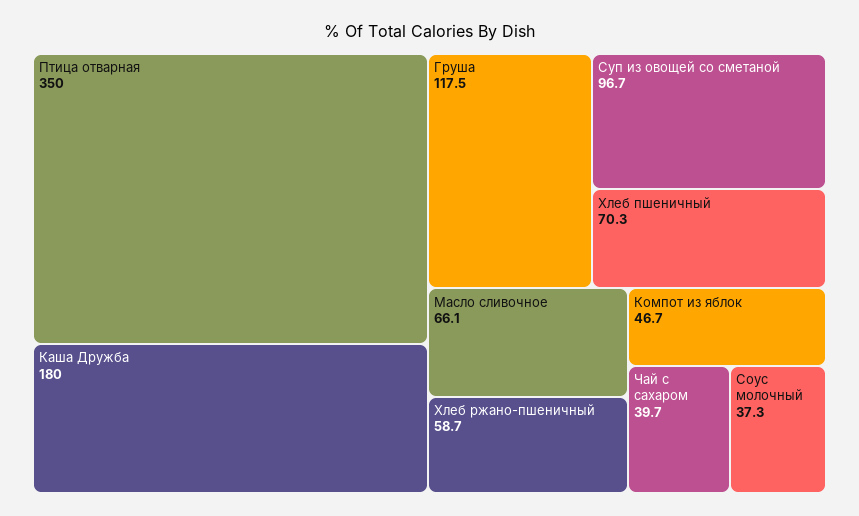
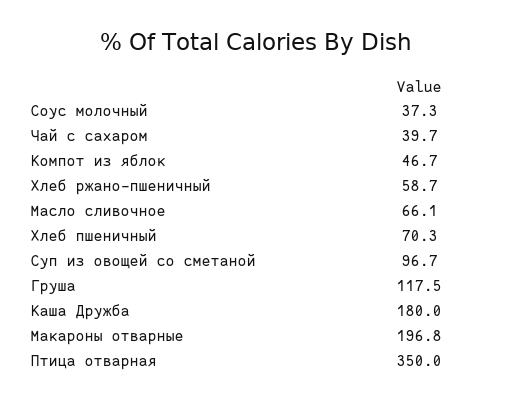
  {
    "Птица отварная": 350,
    "Каша Дружба": 180,
    "Груша": 117.5,
    "Суп из овощей со сметаной": 96.7,
    "Хлеб пшеничный": 70.3,
    "Масло сливочное": 66.1,
    "Хлеб ржано-пшеничный": 58.7,
    "Компот из яблок": 46.7,
    "Чай с сахаром": 39.7,
-   "Соус молочный": 37.3
+   "Соус молочный": 37.3,
+   "Макароны отварные": 196.8
  }

